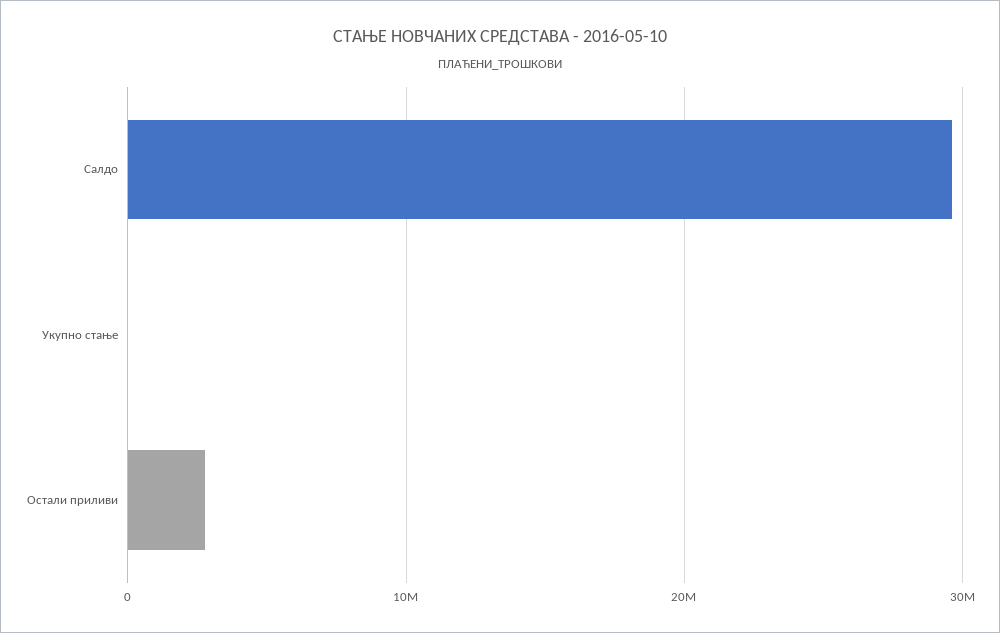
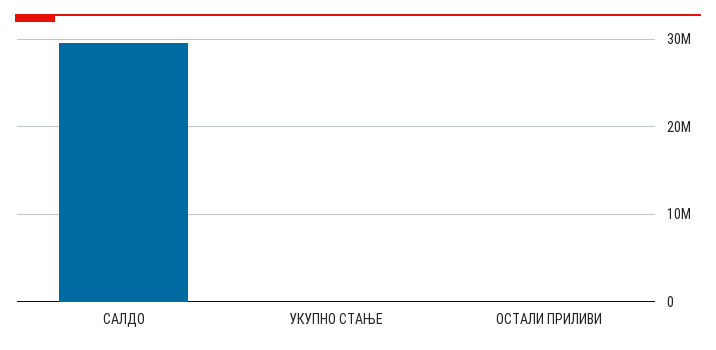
  {
    "Салдо": 30000000,
    "Укупно стање": 0,
-   "Остали приливи": 3000000
+   "Остали приливи": 0
  }

